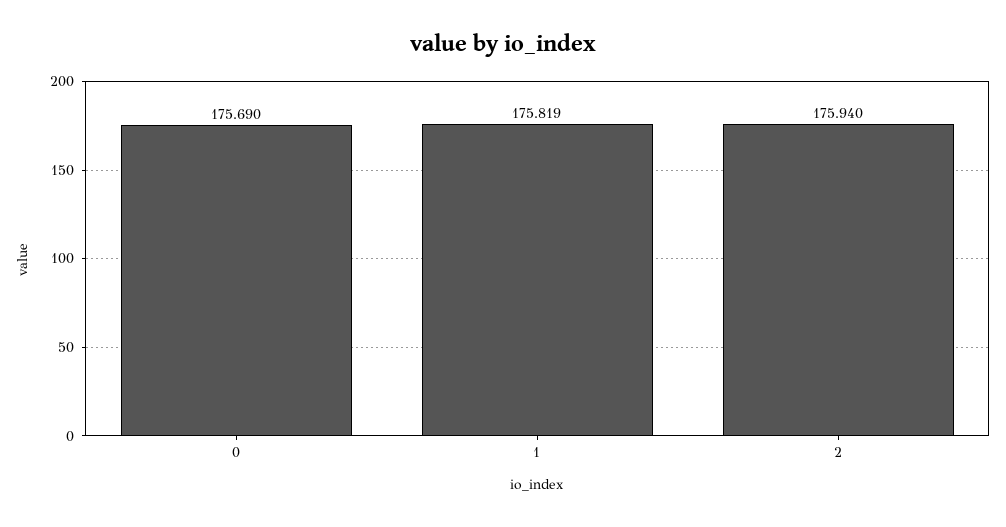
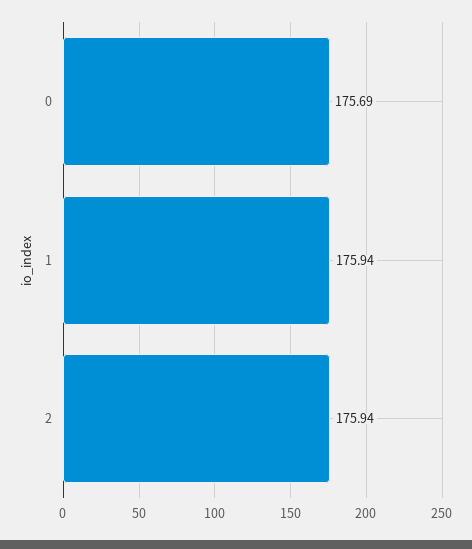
  {
    "0": 175.69,
-   "1": 175.819,
+   "1": 175.94,
    "2": 175.94
  }

